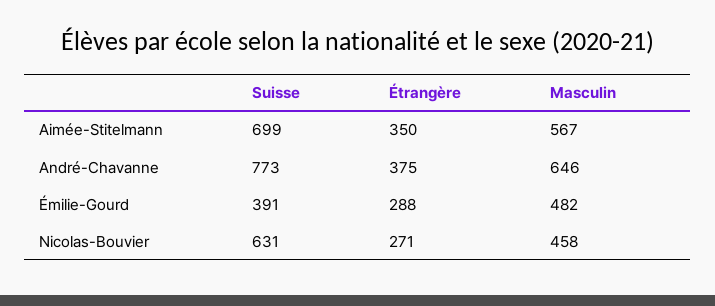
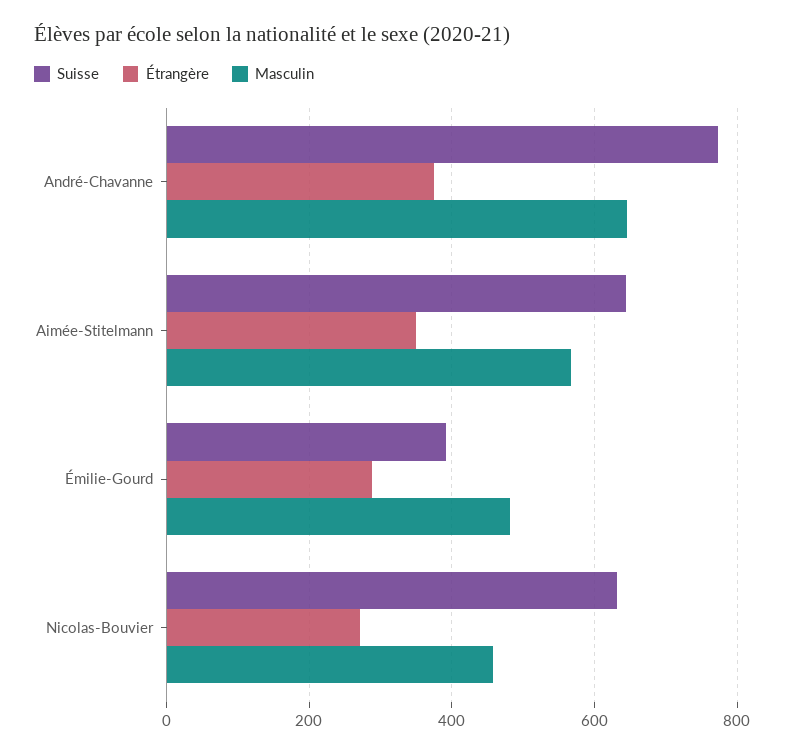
  {
    "Suisse": {
-     "Aimée-Stitelmann": 699,
+     "Aimée-Stitelmann": 640,
      "André-Chavanne": 773,
      "Émilie-Gourd": 391,
      "Nicolas-Bouvier": 631
    },
    "Étrangère": {
      "Aimée-Stitelmann": 350,
      "André-Chavanne": 375,
      "Émilie-Gourd": 288,
      "Nicolas-Bouvier": 271
    },
    "Masculin": {
      "Aimée-Stitelmann": 567,
      "André-Chavanne": 646,
      "Émilie-Gourd": 482,
      "Nicolas-Bouvier": 458
    }
  }

